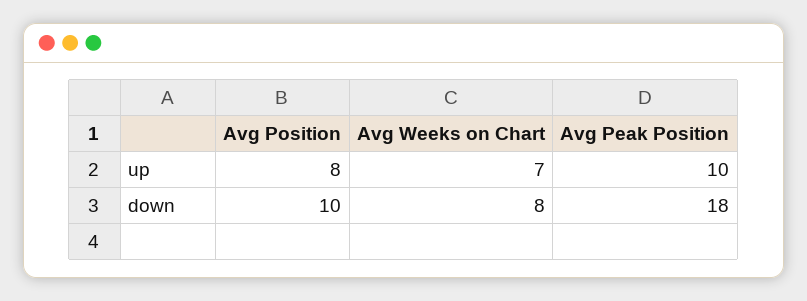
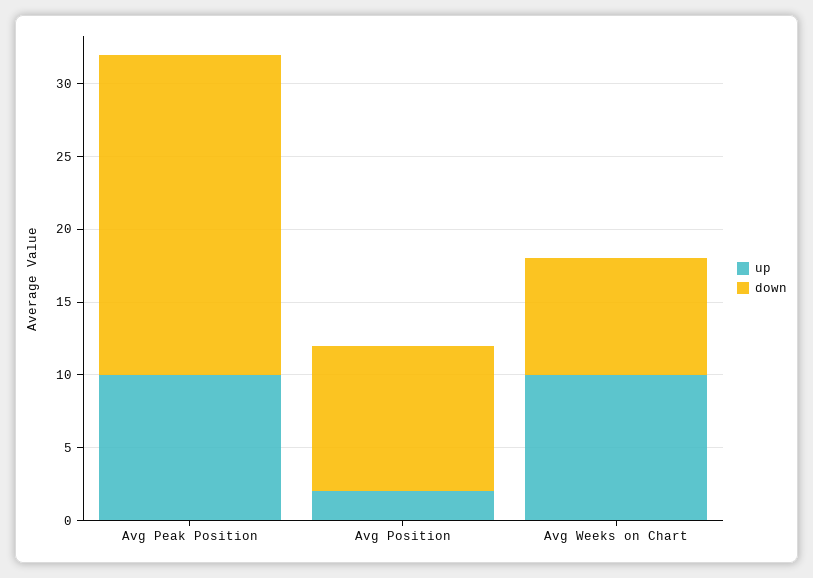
  {
    "up": {
-     "Avg Position": 8,
+     "Avg Position": 2,
-     "Avg Weeks on Chart": 7,
+     "Avg Weeks on Chart": 10,
      "Avg Peak Position": 10
    },
    "down": {
      "Avg Position": 10,
      "Avg Weeks on Chart": 8,
-     "Avg Peak Position": 18
+     "Avg Peak Position": 22
    }
  }

